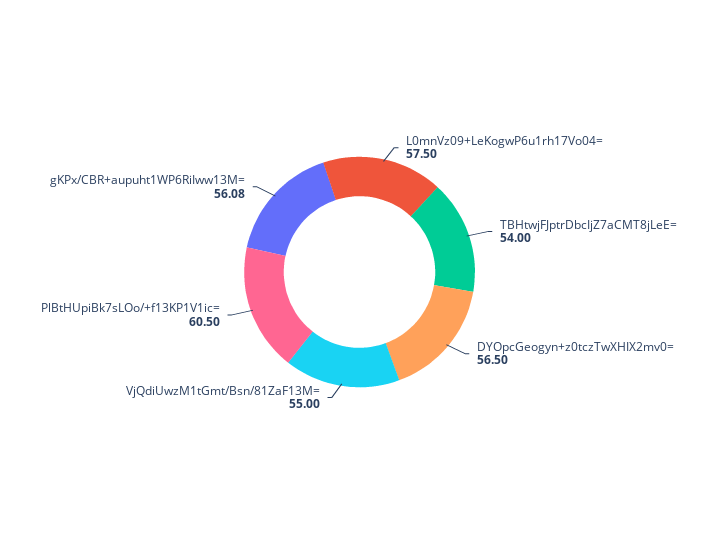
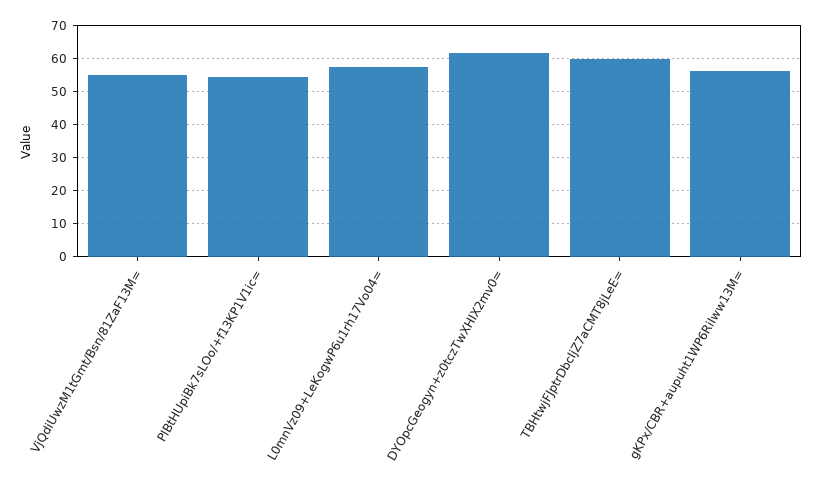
  {
    "L0mnVz09+LeKogwP6u1rh17Vo04=": 57.5,
-   "TBHtwjFJptrDbcIjZ7aCMT8jLeE=": 54,
+   "TBHtwjFJptrDbcIjZ7aCMT8jLeE=": 60,
-   "DYOpcGeogyn+z0tczTwXHIX2mv0=": 56.5,
+   "DYOpcGeogyn+z0tczTwXHIX2mv0=": 62,
    "VjQdiUwzM1tGmt/Bsn/81ZaF13M=": 55,
-   "PlBtHUpiBk7sLOo/+f13KP1V1ic=": 60.5,
+   "PlBtHUpiBk7sLOo/+f13KP1V1ic=": 54,
    "gKPx/CBR+aupuht1WP6RiIww13M=": 56.08
  }

